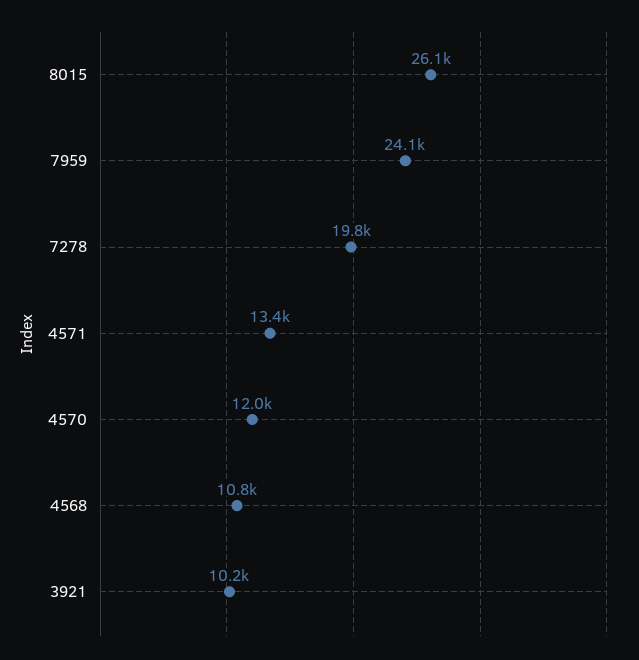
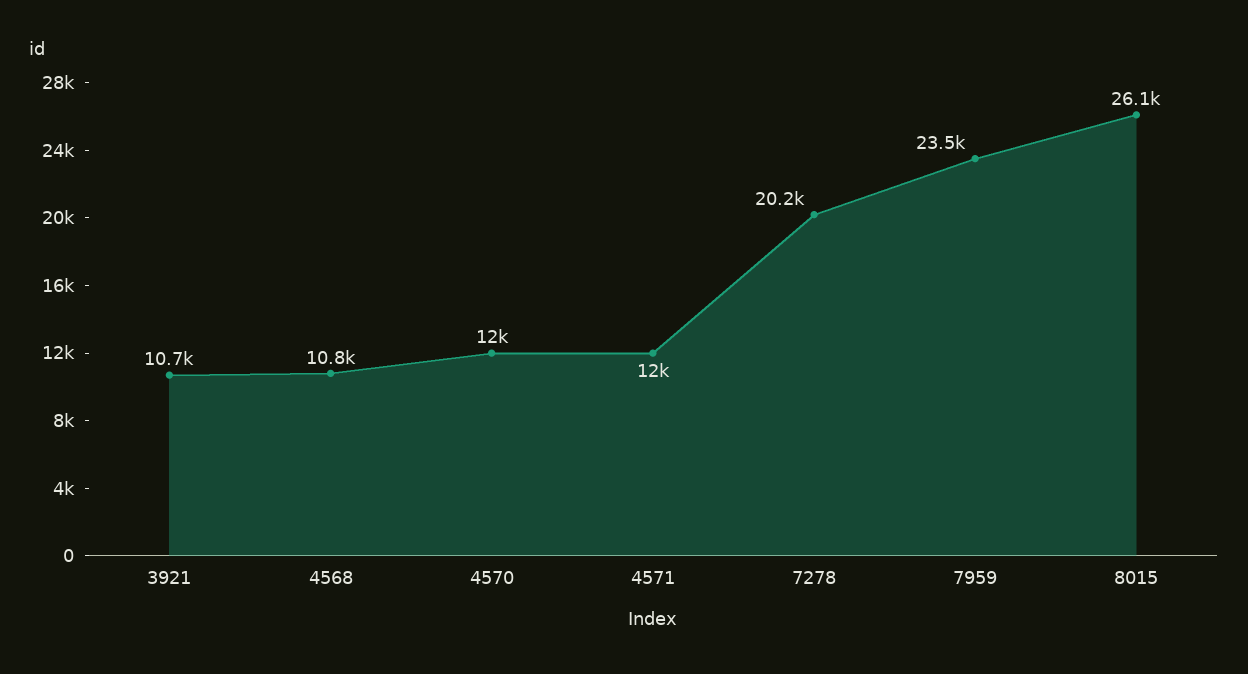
  {
    "8015": 26100,
-   "7959": 24100,
+   "7959": 23500,
-   "7278": 19800,
+   "7278": 20200,
-   "4571": 13400,
+   "4571": 12000,
    "4570": 12000,
    "4568": 10800,
-   "3921": 10200
+   "3921": 10700
  }

